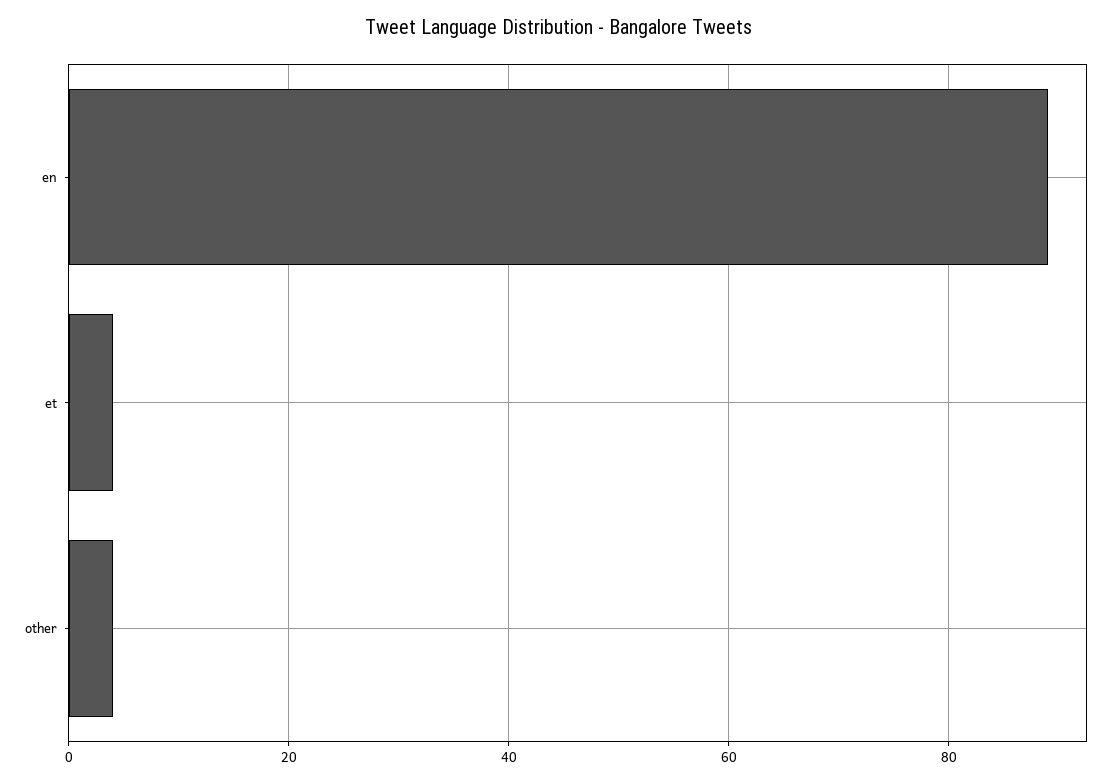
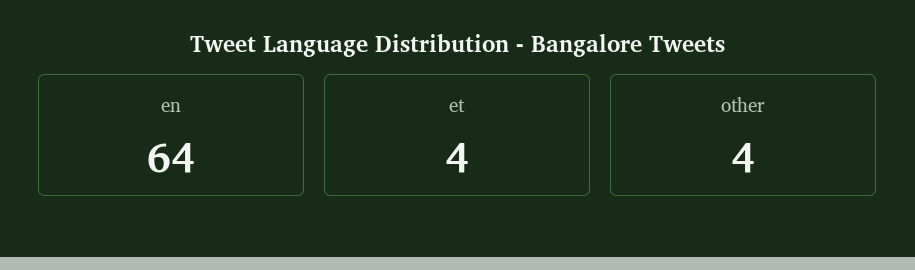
  {
-   "en": 90,
+   "en": 64,
    "et": 4,
    "other": 4
  }

